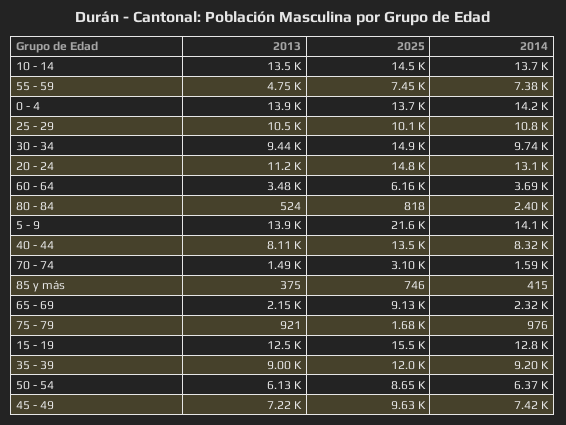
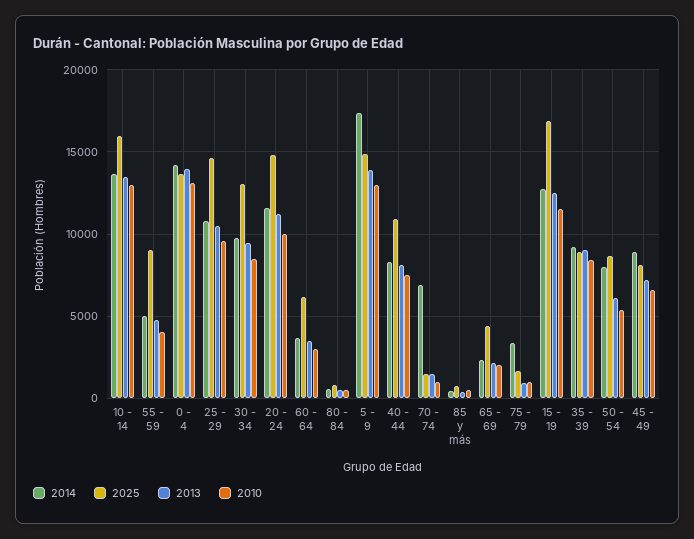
  {
    "2013": {
      "10 - 14": 13500,
      "55 - 59": 4750,
      "0 - 4": 13900,
      "25 - 29": 10500,
      "30 - 34": 9440,
      "20 - 24": 11200,
      "60 - 64": 3480,
      "80 - 84": 524,
      "5 - 9": 13900,
      "40 - 44": 8110,
      "70 - 74": 1490,
      "85 y más": 375,
      "65 - 69": 2150,
      "75 - 79": 921,
      "15 - 19": 12500,
      "35 - 39": 9000,
      "50 - 54": 6130,
      "45 - 49": 7220
    },
    "2025": {
-     "10 - 14": 14500,
+     "10 - 14": 16000,
-     "55 - 59": 7450,
+     "55 - 59": 9000,
      "0 - 4": 13700,
-     "25 - 29": 10100,
+     "25 - 29": 14500,
-     "30 - 34": 14900,
+     "30 - 34": 13000,
      "20 - 24": 14800,
      "60 - 64": 6160,
      "80 - 84": 818,
-     "5 - 9": 21600,
+     "5 - 9": 15000,
-     "40 - 44": 13500,
+     "40 - 44": 11000,
-     "70 - 74": 3100,
+     "70 - 74": 1500,
      "85 y más": 746,
-     "65 - 69": 9130,
+     "65 - 69": 4500,
      "75 - 79": 1680,
-     "15 - 19": 15500,
+     "15 - 19": 17000,
-     "35 - 39": 12000,
+     "35 - 39": 9000,
      "50 - 54": 8650,
-     "45 - 49": 9630
+     "45 - 49": 8000
    },
    "2014": {
      "10 - 14": 13700,
-     "55 - 59": 7380,
+     "55 - 59": 5000,
      "0 - 4": 14200,
      "25 - 29": 10800,
      "30 - 34": 9740,
-     "20 - 24": 13100,
+     "20 - 24": 11500,
      "60 - 64": 3690,
-     "80 - 84": 2400,
+     "80 - 84": 500,
-     "5 - 9": 14100,
+     "5 - 9": 17500,
      "40 - 44": 8320,
-     "70 - 74": 1590,
+     "70 - 74": 7000,
      "85 y más": 415,
      "65 - 69": 2320,
-     "75 - 79": 976,
+     "75 - 79": 3500,
      "15 - 19": 12800,
      "35 - 39": 9200,
-     "50 - 54": 6370,
+     "50 - 54": 8000,
-     "45 - 49": 7420
+     "45 - 49": 9000
-   }
+   },
+   "2010": {
+     "10 - 14": 13000,
+     "55 - 59": 4000,
+     "0 - 4": 13000,
+     "25 - 29": 9500,
+     "30 - 34": 8500,
+     "20 - 24": 10000,
+     "60 - 64": 3000,
+     "80 - 84": 500,
+     "5 - 9": 13000,
+     "40 - 44": 7500,
+     "70 - 74": 1000,
+     "85 y más": 500,
+     "65 - 69": 2000,
+     "75 - 79": 1000,
+     "15 - 19": 11500,
+     "35 - 39": 8500,
+     "50 - 54": 5500,
+     "45 - 49": 6500
+   }
  }

